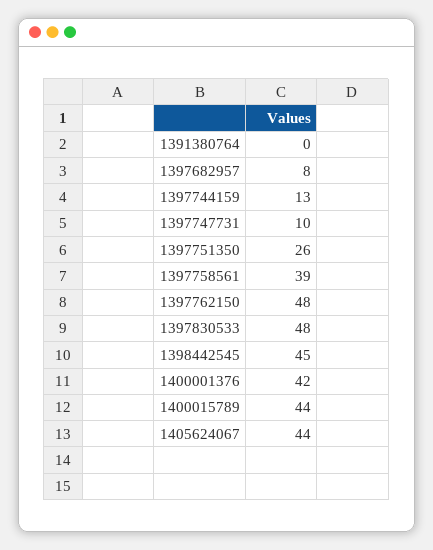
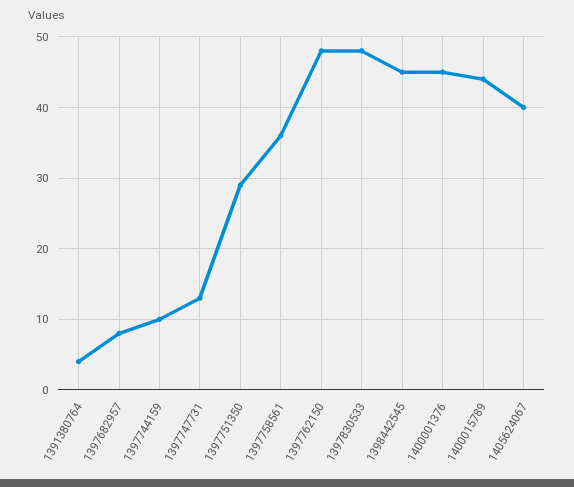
  {
-   "1391380764": 0,
+   "1391380764": 4,
    "1397682957": 8,
-   "1397744159": 13,
+   "1397744159": 10,
-   "1397747731": 10,
+   "1397747731": 13,
-   "1397751350": 26,
+   "1397751350": 29,
-   "1397758561": 39,
+   "1397758561": 36,
    "1397762150": 48,
    "1397830533": 48,
    "1398442545": 45,
-   "1400001376": 42,
+   "1400001376": 45,
    "1400015789": 44,
-   "1405624067": 44
+   "1405624067": 40
  }

